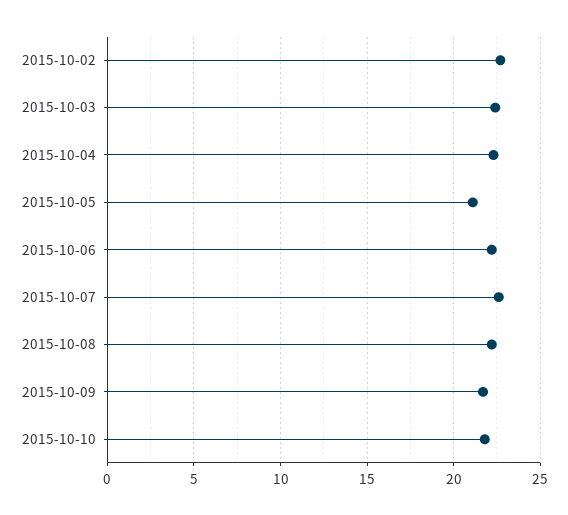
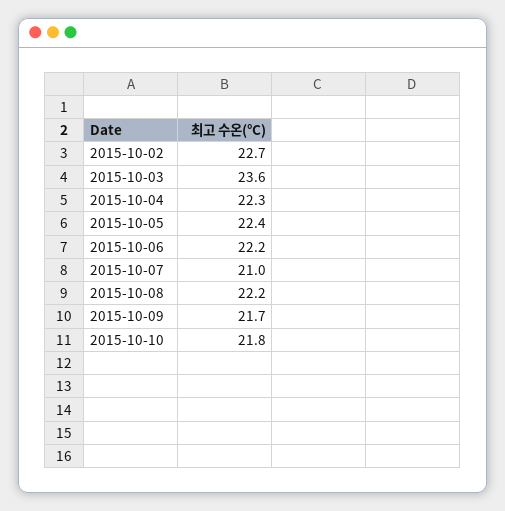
  {
    "2015-10-02": 22.7,
-   "2015-10-03": 22.5,
+   "2015-10-03": 23.6,
    "2015-10-04": 22.3,
-   "2015-10-05": 21,
+   "2015-10-05": 22.4,
    "2015-10-06": 22.2,
-   "2015-10-07": 22.5,
+   "2015-10-07": 21,
    "2015-10-08": 22.2,
    "2015-10-09": 21.7,
    "2015-10-10": 21.8
  }

